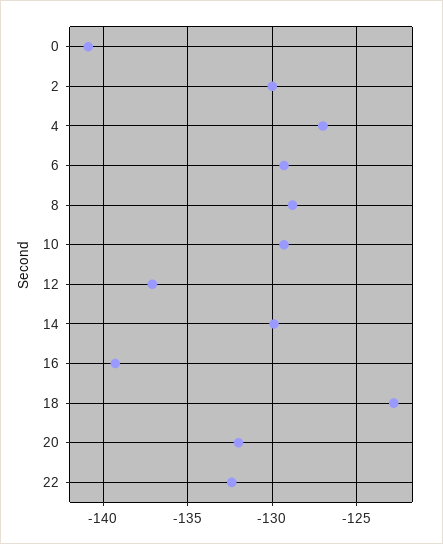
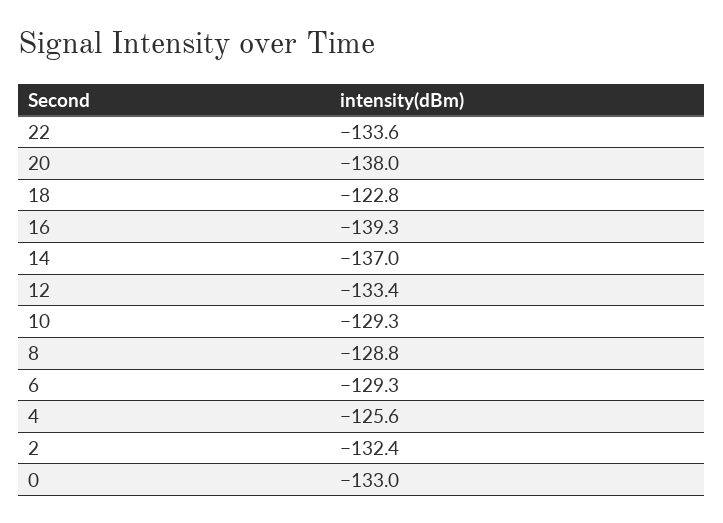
  {
-   "0": -141,
+   "0": -133,
-   "2": -130,
+   "2": -132.4,
-   "4": -127,
+   "4": -125.6,
    "6": -129.3,
    "8": -128.8,
    "10": -129.3,
-   "12": -137,
+   "12": -133.4,
-   "14": -130,
+   "14": -137,
    "16": -139.3,
    "18": -122.8,
-   "20": -132,
+   "20": -138,
-   "22": -132.5
+   "22": -133.6
  }

